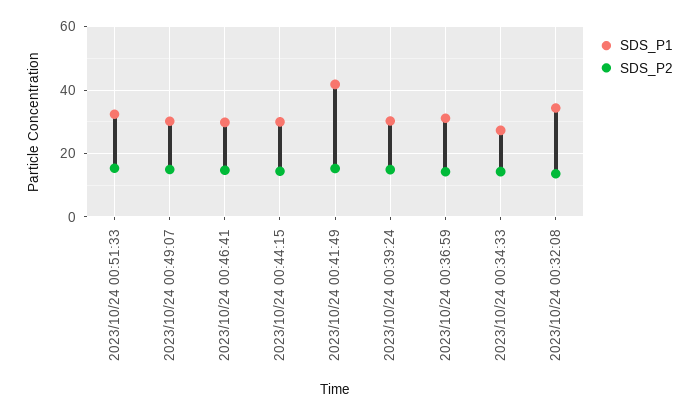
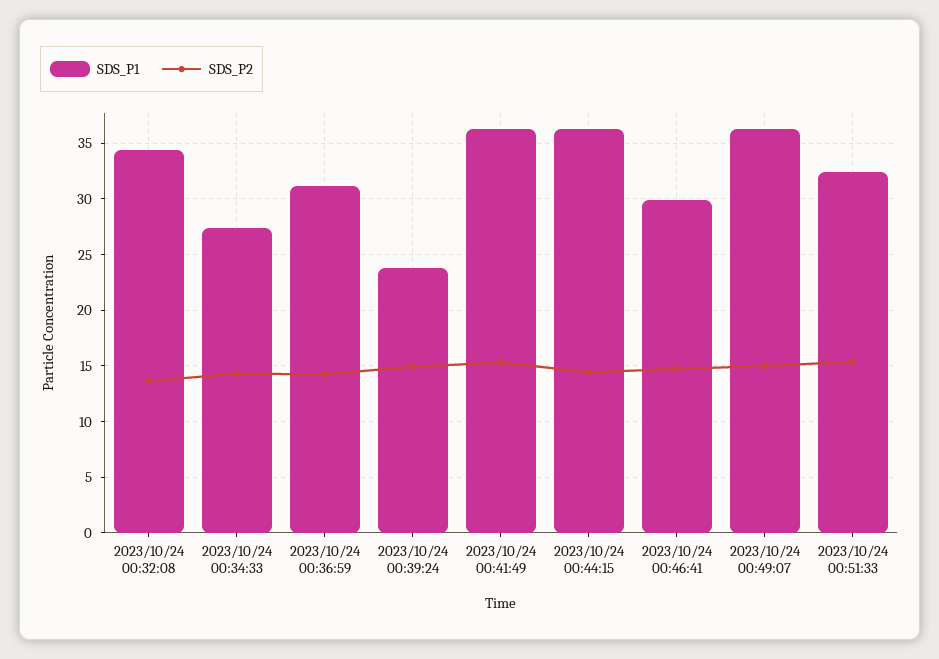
  {
    "SDS_P1": {
      "2023/10/24 00:51:33": 32,
-     "2023/10/24 00:49:07": 30,
+     "2023/10/24 00:49:07": 36,
      "2023/10/24 00:46:41": 30,
-     "2023/10/24 00:44:15": 30,
+     "2023/10/24 00:44:15": 36,
-     "2023/10/24 00:41:49": 42,
+     "2023/10/24 00:41:49": 36,
-     "2023/10/24 00:39:24": 30,
+     "2023/10/24 00:39:24": 24,
      "2023/10/24 00:36:59": 31,
      "2023/10/24 00:34:33": 27,
      "2023/10/24 00:32:08": 34
    },
    "SDS_P2": {
      "2023/10/24 00:51:33": 15,
      "2023/10/24 00:49:07": 15,
      "2023/10/24 00:46:41": 15,
      "2023/10/24 00:44:15": 14,
      "2023/10/24 00:41:49": 15,
      "2023/10/24 00:39:24": 15,
      "2023/10/24 00:36:59": 14,
      "2023/10/24 00:34:33": 14,
      "2023/10/24 00:32:08": 14
    }
  }

